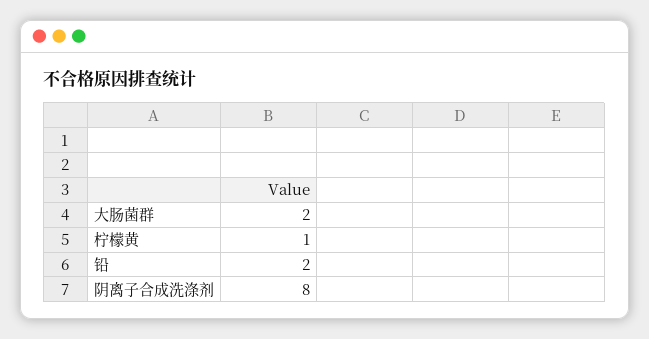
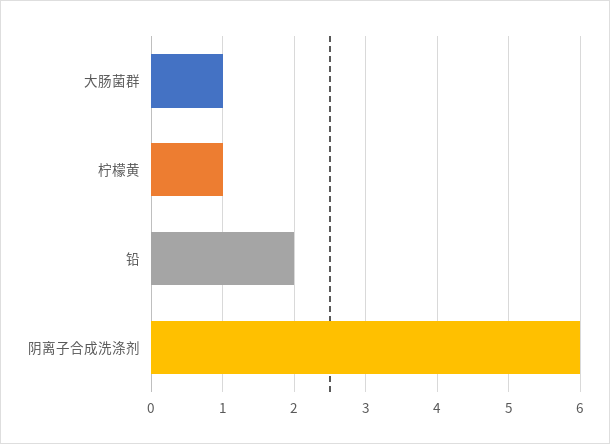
  {
-   "大肠菌群": 2,
+   "大肠菌群": 1,
    "柠檬黄": 1,
    "铅": 2,
-   "阴离子合成洗涤剂": 8
+   "阴离子合成洗涤剂": 6
  }

